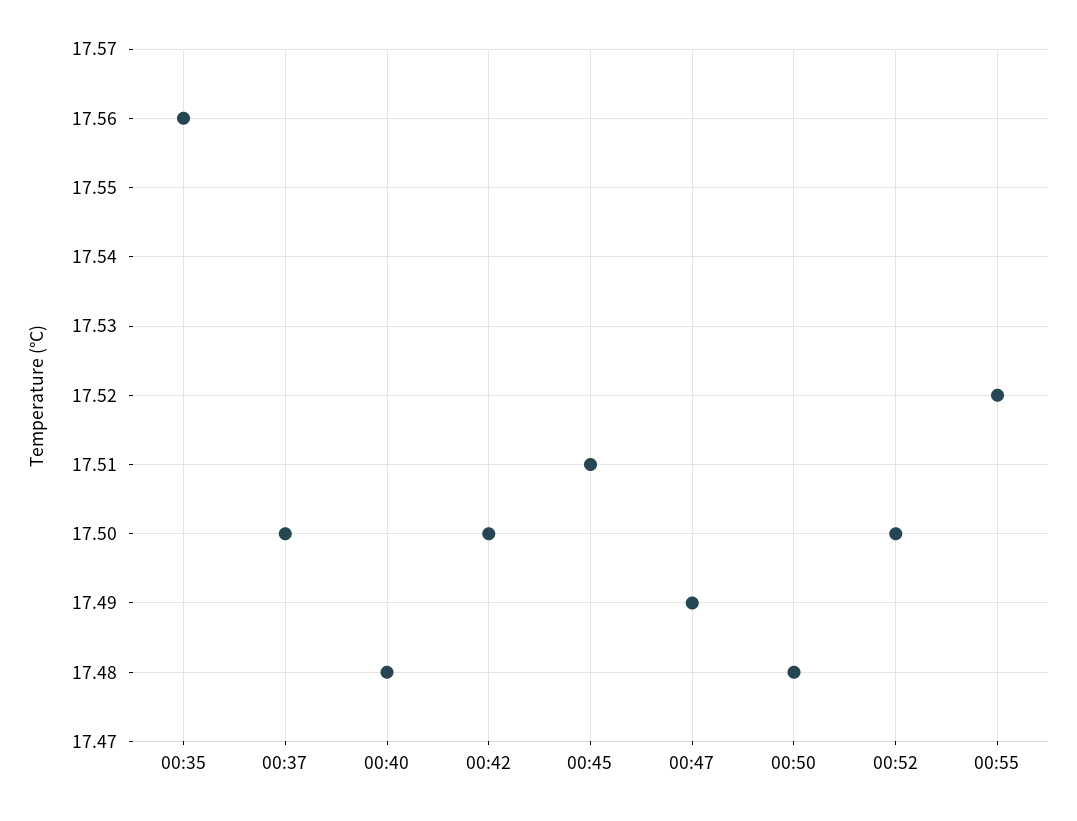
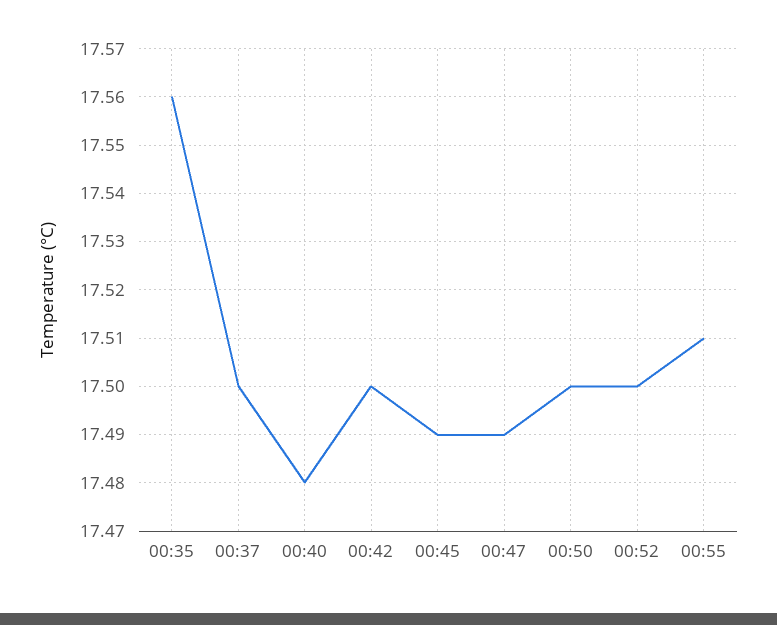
  {
    "00:35": 17.56,
    "00:37": 17.5,
    "00:40": 17.48,
    "00:42": 17.5,
-   "00:45": 17.51,
+   "00:45": 17.49,
    "00:47": 17.49,
-   "00:50": 17.48,
+   "00:50": 17.5,
    "00:52": 17.5,
-   "00:55": 17.52
+   "00:55": 17.51
  }

